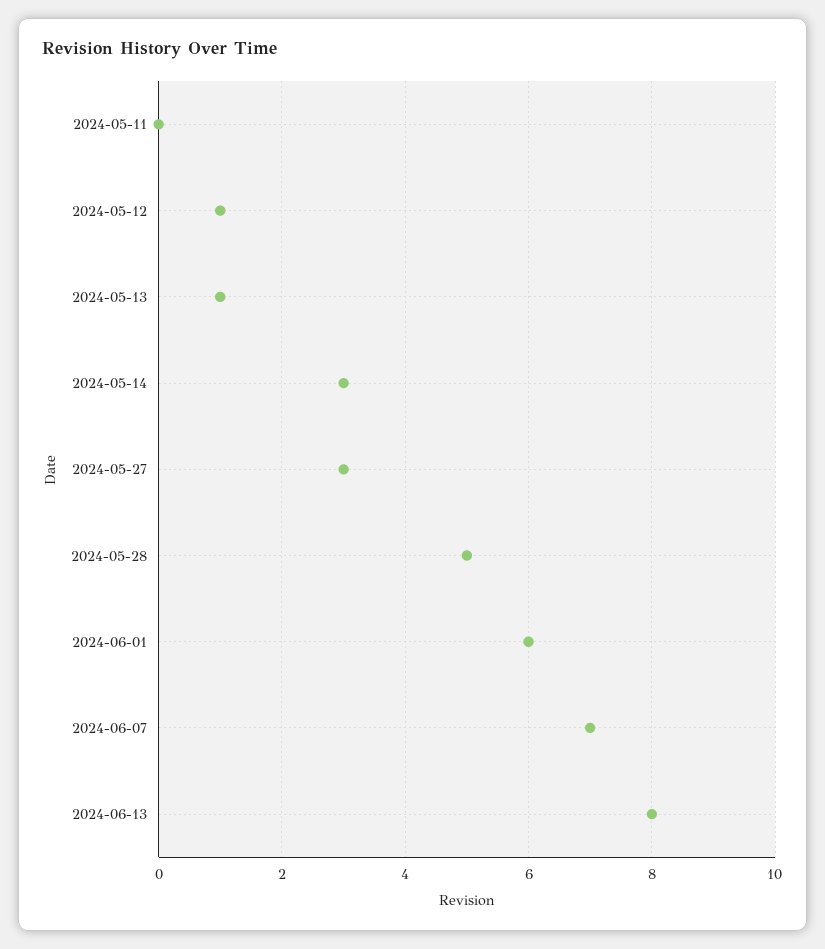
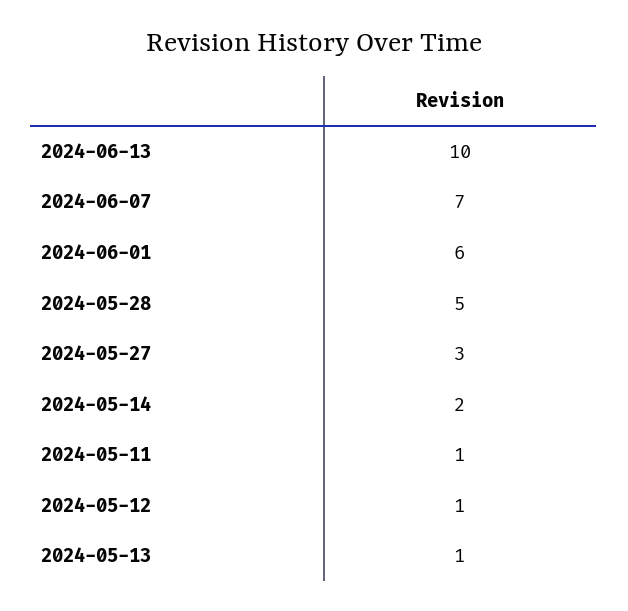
  {
-   "2024-05-11": 0,
+   "2024-05-11": 1,
    "2024-05-12": 1,
    "2024-05-13": 1,
-   "2024-05-14": 3,
+   "2024-05-14": 2,
    "2024-05-27": 3,
    "2024-05-28": 5,
    "2024-06-01": 6,
    "2024-06-07": 7,
-   "2024-06-13": 8
+   "2024-06-13": 10
  }

